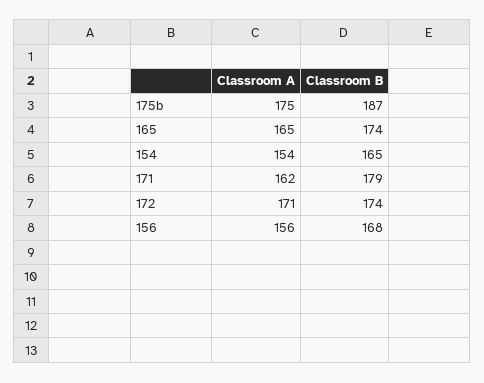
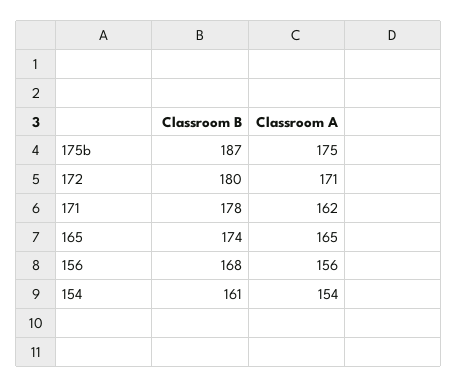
  {
    "Classroom A": {
      "175b": 175,
      "165": 165,
      "154": 154,
      "171": 162,
      "172": 171,
      "156": 156
    },
    "Classroom B": {
      "175b": 187,
      "165": 174,
-     "154": 165,
+     "154": 161,
-     "171": 179,
+     "171": 178,
-     "172": 174,
+     "172": 180,
      "156": 168
    }
  }

